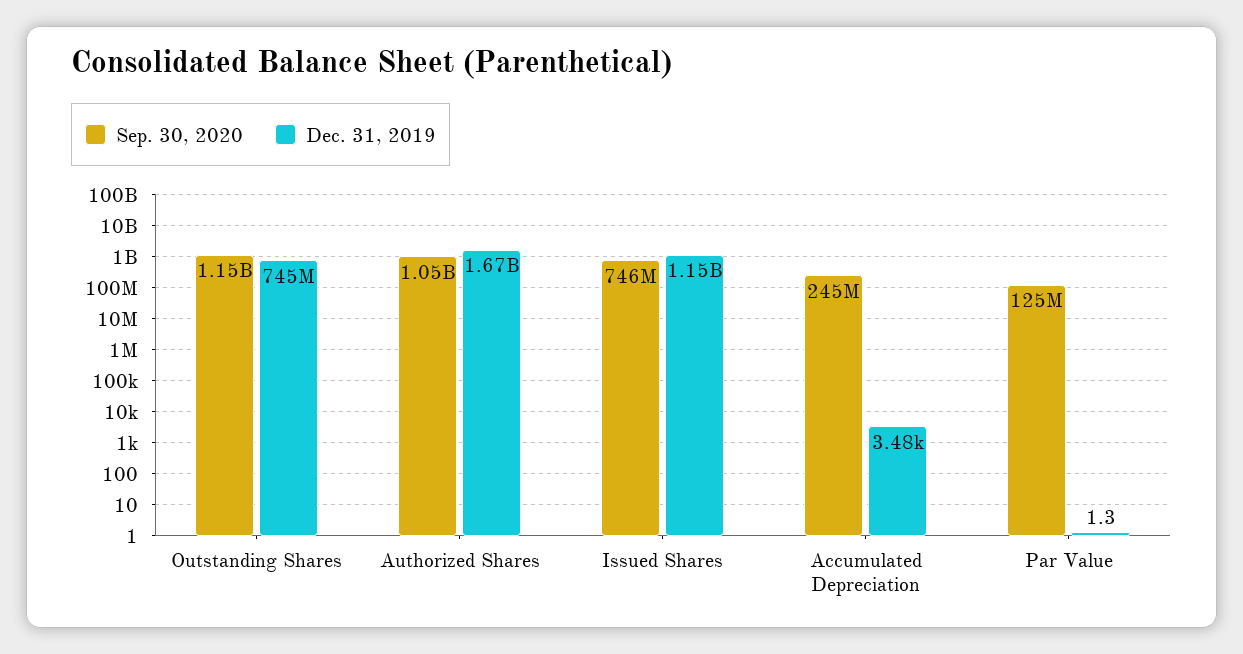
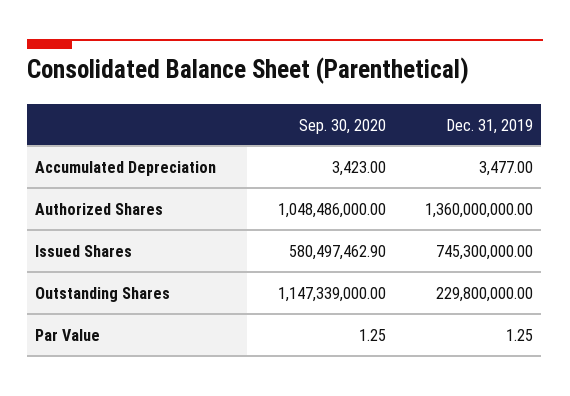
  {
    "Sep. 30, 2020": {
      "Outstanding Shares": 1147339000,
      "Authorized Shares": 1048486000,
-     "Issued Shares": 746000000,
+     "Issued Shares": 580497462.9,
-     "Accumulated Depreciation": 245000000,
+     "Accumulated Depreciation": 3423,
-     "Par Value": 125000000
+     "Par Value": 1.25
    },
    "Dec. 31, 2019": {
-     "Outstanding Shares": 745000000,
+     "Outstanding Shares": 229800000,
-     "Authorized Shares": 1670000000,
+     "Authorized Shares": 1360000000,
-     "Issued Shares": 1150000000,
+     "Issued Shares": 745300000,
      "Accumulated Depreciation": 3477,
      "Par Value": 1.25
    }
  }

